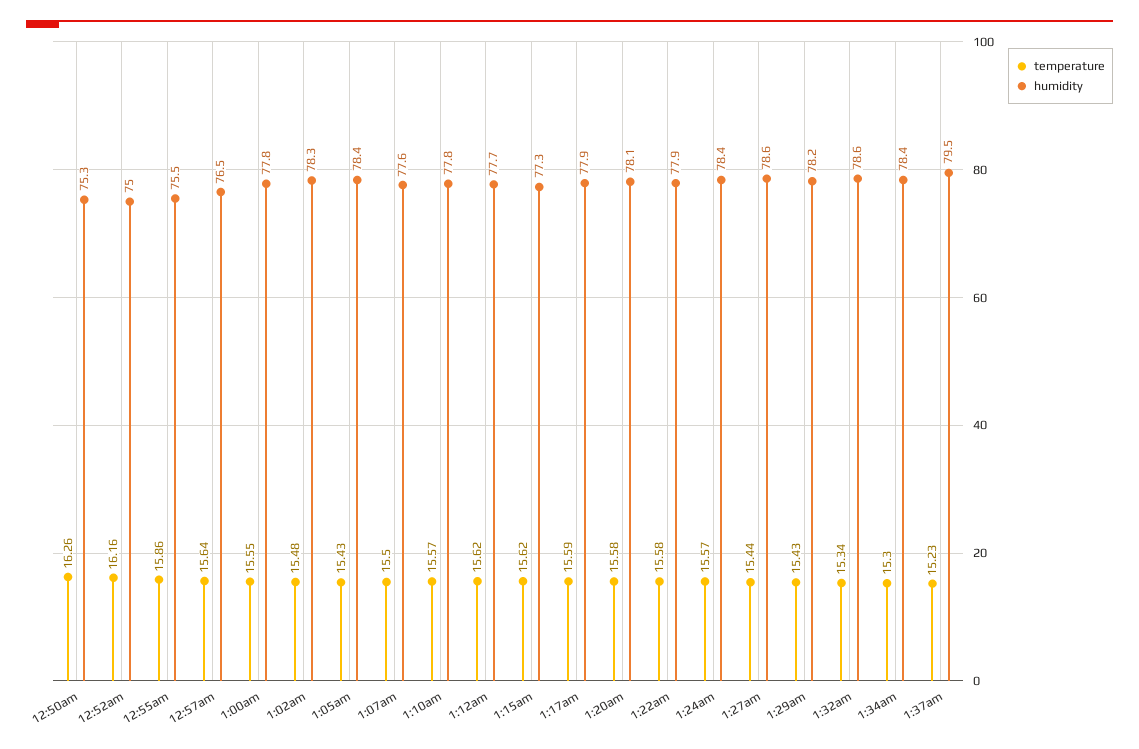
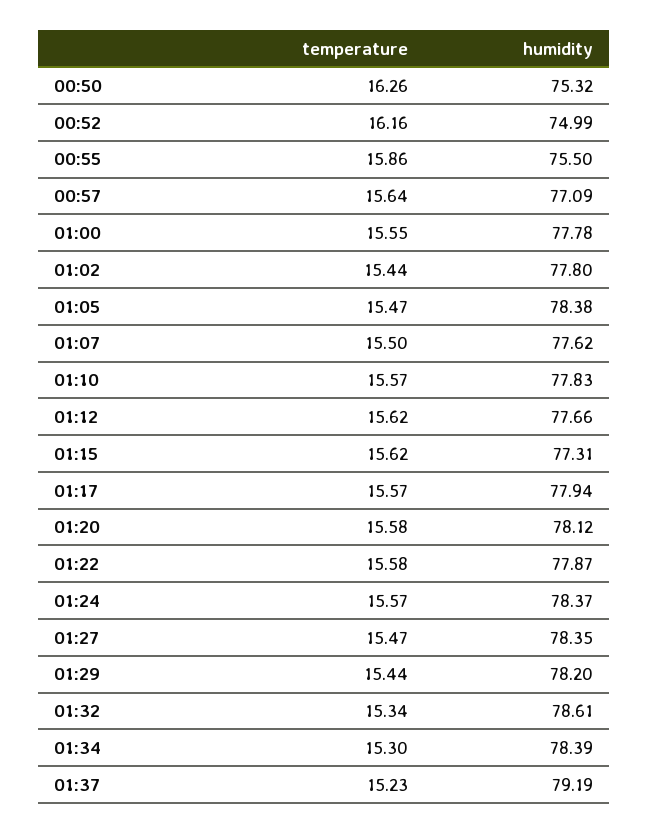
  {
    "temperature": {
      "12:50am": 16.26,
      "12:52am": 16.16,
      "12:55am": 15.86,
      "12:57am": 15.64,
      "1:00am": 15.55,
-     "1:02am": 15.48,
+     "1:02am": 15.44,
-     "1:05am": 15.43,
+     "1:05am": 15.47,
      "1:07am": 15.5,
      "1:10am": 15.57,
      "1:12am": 15.62,
      "1:15am": 15.62,
-     "1:17am": 15.59,
+     "1:17am": 15.57,
      "1:20am": 15.58,
      "1:22am": 15.58,
      "1:24am": 15.57,
-     "1:27am": 15.44,
+     "1:27am": 15.47,
-     "1:29am": 15.43,
+     "1:29am": 15.44,
      "1:32am": 15.34,
      "1:34am": 15.3,
      "1:37am": 15.23
    },
    "humidity": {
      "12:50am": 75.32,
      "12:52am": 74.99,
      "12:55am": 75.5,
-     "12:57am": 76.5,
+     "12:57am": 77.09,
      "1:00am": 77.78,
-     "1:02am": 78.3,
+     "1:02am": 77.8,
      "1:05am": 78.38,
      "1:07am": 77.62,
      "1:10am": 77.83,
      "1:12am": 77.66,
      "1:15am": 77.31,
      "1:17am": 77.94,
      "1:20am": 78.12,
      "1:22am": 77.87,
      "1:24am": 78.37,
-     "1:27am": 78.6,
+     "1:27am": 78.35,
      "1:29am": 78.2,
      "1:32am": 78.61,
      "1:34am": 78.39,
-     "1:37am": 79.5
+     "1:37am": 79.19
    }
  }

